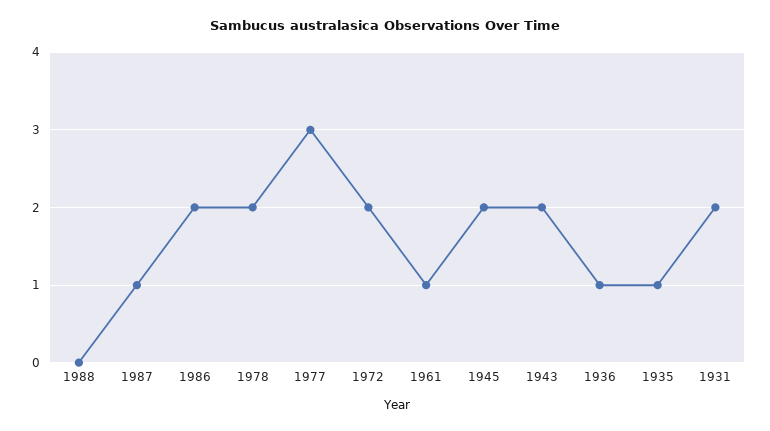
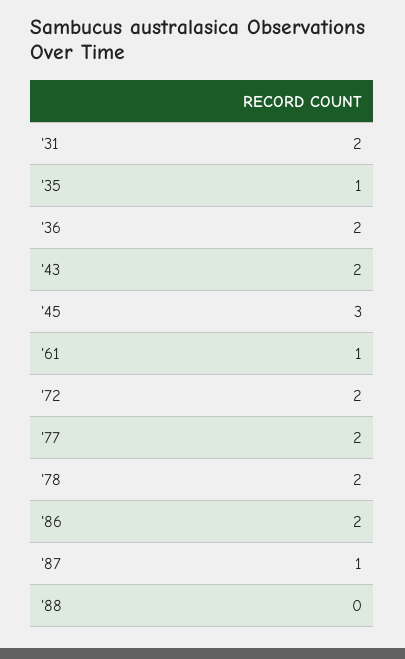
  {
    "1988": 0,
    "1987": 1,
    "1986": 2,
    "1978": 2,
-   "1977": 3,
+   "1977": 2,
    "1972": 2,
    "1961": 1,
-   "1945": 2,
+   "1945": 3,
    "1943": 2,
-   "1936": 1,
+   "1936": 2,
    "1935": 1,
    "1931": 2
  }

